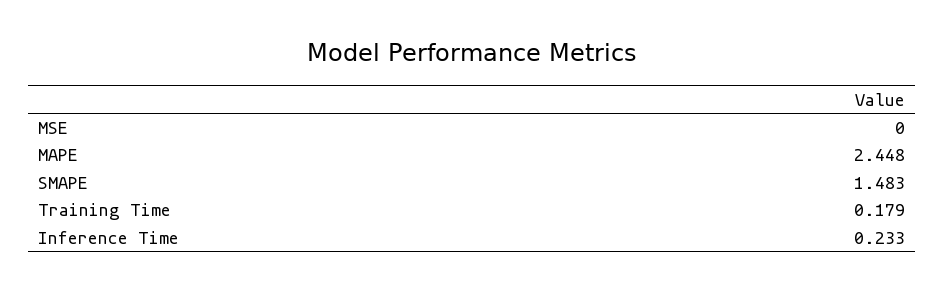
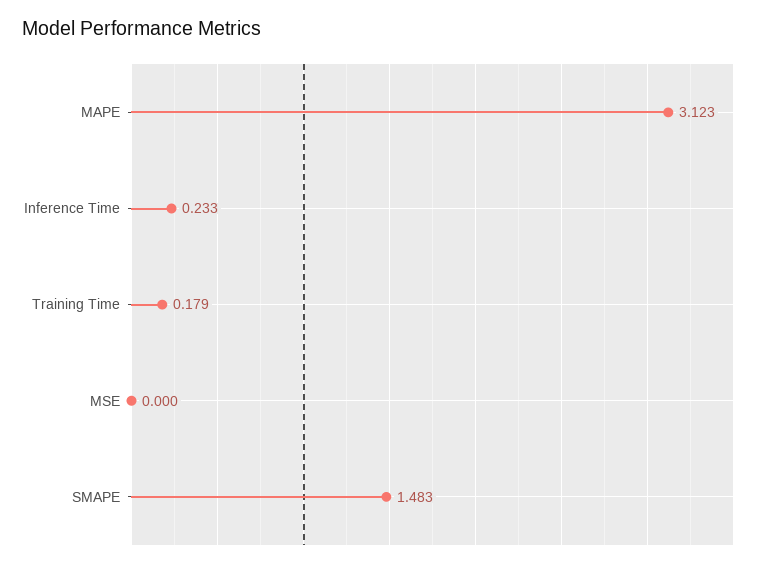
  {
    "MSE": 0,
-   "MAPE": 2.448,
+   "MAPE": 3.123,
    "SMAPE": 1.483,
    "Training Time": 0.179,
    "Inference Time": 0.233
  }

